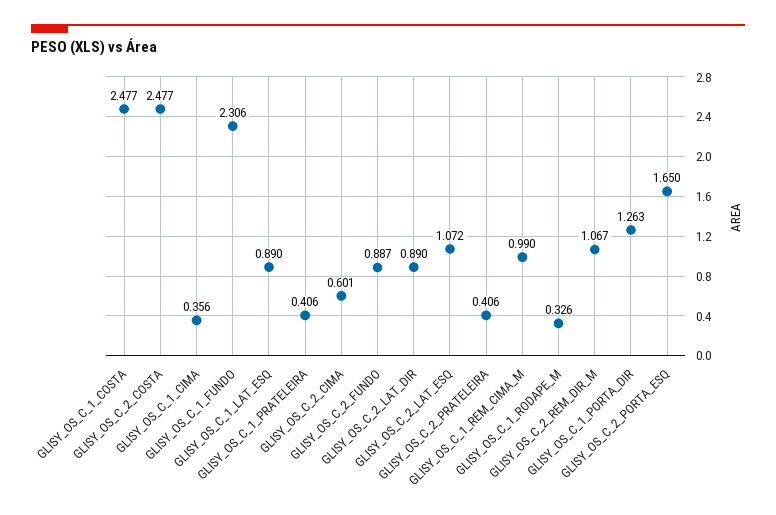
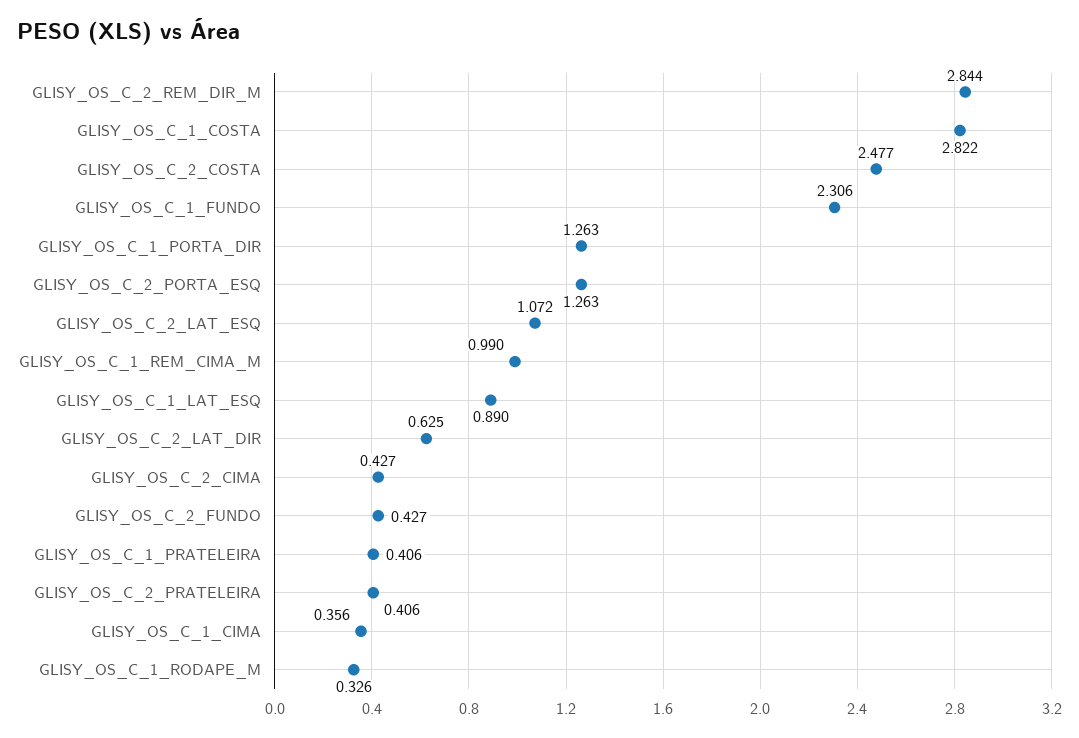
  {
-   "GLISY_OS_C_1_COSTA": 2.477,
+   "GLISY_OS_C_1_COSTA": 2.822,
    "GLISY_OS_C_2_COSTA": 2.477,
    "GLISY_OS_C_1_CIMA": 0.356,
    "GLISY_OS_C_1_FUNDO": 2.306,
    "GLISY_OS_C_1_LAT_ESQ": 0.89,
    "GLISY_OS_C_1_PRATELEIRA": 0.406,
-   "GLISY_OS_C_2_CIMA": 0.601,
+   "GLISY_OS_C_2_CIMA": 0.427,
-   "GLISY_OS_C_2_FUNDO": 0.887,
+   "GLISY_OS_C_2_FUNDO": 0.427,
-   "GLISY_OS_C_2_LAT_DIR": 0.89,
+   "GLISY_OS_C_2_LAT_DIR": 0.625,
    "GLISY_OS_C_2_LAT_ESQ": 1.072,
    "GLISY_OS_C_2_PRATELEIRA": 0.406,
    "GLISY_OS_C_1_REM_CIMA_M": 0.99,
    "GLISY_OS_C_1_RODAPE_M": 0.326,
-   "GLISY_OS_C_2_REM_DIR_M": 1.067,
+   "GLISY_OS_C_2_REM_DIR_M": 2.844,
    "GLISY_OS_C_1_PORTA_DIR": 1.263,
-   "GLISY_OS_C_2_PORTA_ESQ": 1.65
+   "GLISY_OS_C_2_PORTA_ESQ": 1.263
  }

